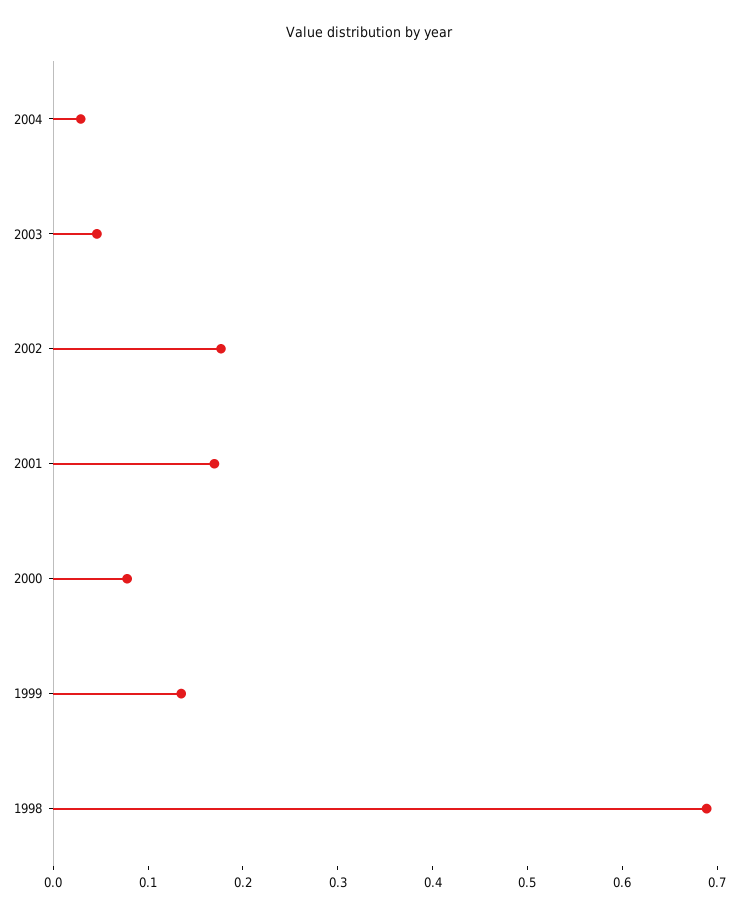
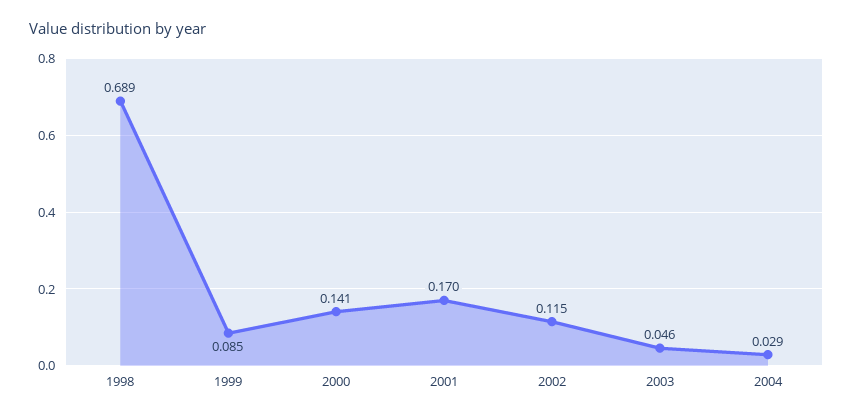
  {
    "2004": 0.029,
    "2003": 0.046,
-   "2002": 0.18,
+   "2002": 0.115,
    "2001": 0.17,
-   "2000": 0.08,
+   "2000": 0.141,
-   "1999": 0.14,
+   "1999": 0.085,
    "1998": 0.689
  }

